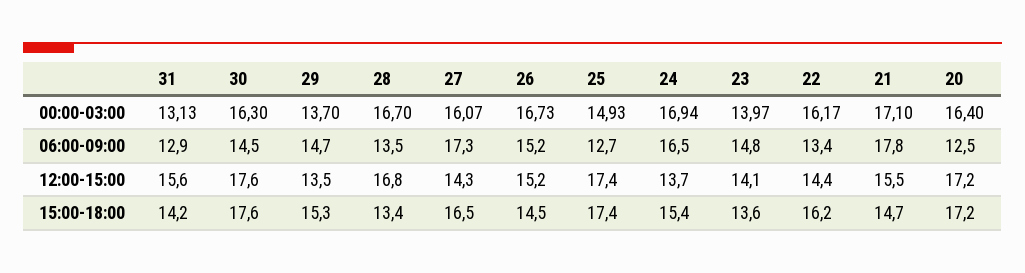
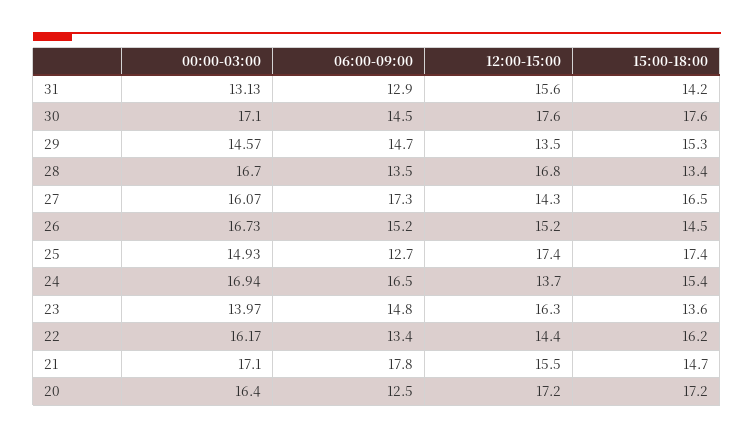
  {
    "31": {
      "00:00-03:00": 13.13,
      "06:00-09:00": 12.9,
      "12:00-15:00": 15.6,
      "15:00-18:00": 14.2
    },
    "30": {
-     "00:00-03:00": 16.3,
+     "00:00-03:00": 17.1,
      "06:00-09:00": 14.5,
      "12:00-15:00": 17.6,
      "15:00-18:00": 17.6
    },
    "29": {
-     "00:00-03:00": 13.7,
+     "00:00-03:00": 14.57,
      "06:00-09:00": 14.7,
      "12:00-15:00": 13.5,
      "15:00-18:00": 15.3
    },
    "28": {
      "00:00-03:00": 16.7,
      "06:00-09:00": 13.5,
      "12:00-15:00": 16.8,
      "15:00-18:00": 13.4
    },
    "27": {
      "00:00-03:00": 16.07,
      "06:00-09:00": 17.3,
      "12:00-15:00": 14.3,
      "15:00-18:00": 16.5
    },
    "26": {
      "00:00-03:00": 16.73,
      "06:00-09:00": 15.2,
      "12:00-15:00": 15.2,
      "15:00-18:00": 14.5
    },
    "25": {
      "00:00-03:00": 14.93,
      "06:00-09:00": 12.7,
      "12:00-15:00": 17.4,
      "15:00-18:00": 17.4
    },
    "24": {
      "00:00-03:00": 16.94,
      "06:00-09:00": 16.5,
      "12:00-15:00": 13.7,
      "15:00-18:00": 15.4
    },
    "23": {
      "00:00-03:00": 13.97,
      "06:00-09:00": 14.8,
-     "12:00-15:00": 14.1,
+     "12:00-15:00": 16.3,
      "15:00-18:00": 13.6
    },
    "22": {
      "00:00-03:00": 16.17,
      "06:00-09:00": 13.4,
      "12:00-15:00": 14.4,
      "15:00-18:00": 16.2
    },
    "21": {
      "00:00-03:00": 17.1,
      "06:00-09:00": 17.8,
      "12:00-15:00": 15.5,
      "15:00-18:00": 14.7
    },
    "20": {
      "00:00-03:00": 16.4,
      "06:00-09:00": 12.5,
      "12:00-15:00": 17.2,
      "15:00-18:00": 17.2
    }
  }

